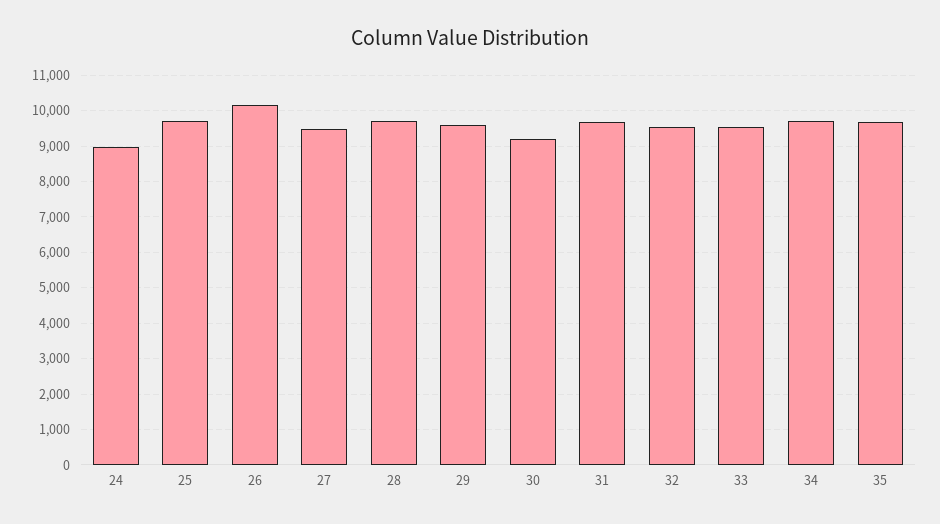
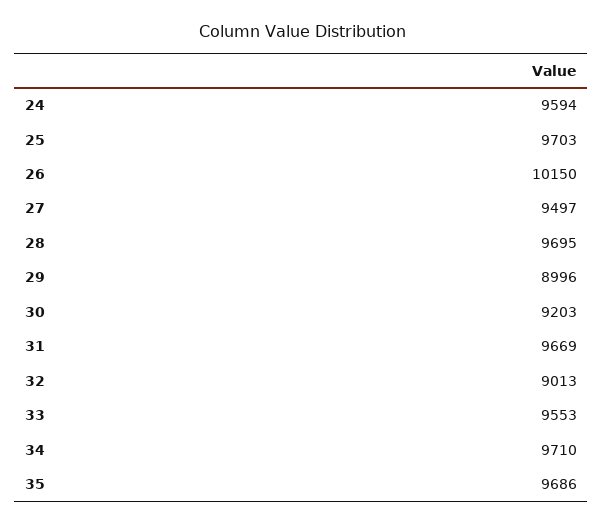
  {
-   "24": 9000,
+   "24": 9594,
    "25": 9703,
    "26": 10150,
    "27": 9497,
    "28": 9695,
-   "29": 9600,
+   "29": 8996,
    "30": 9203,
    "31": 9669,
-   "32": 9600,
+   "32": 9013,
    "33": 9553,
    "34": 9710,
    "35": 9686
  }

